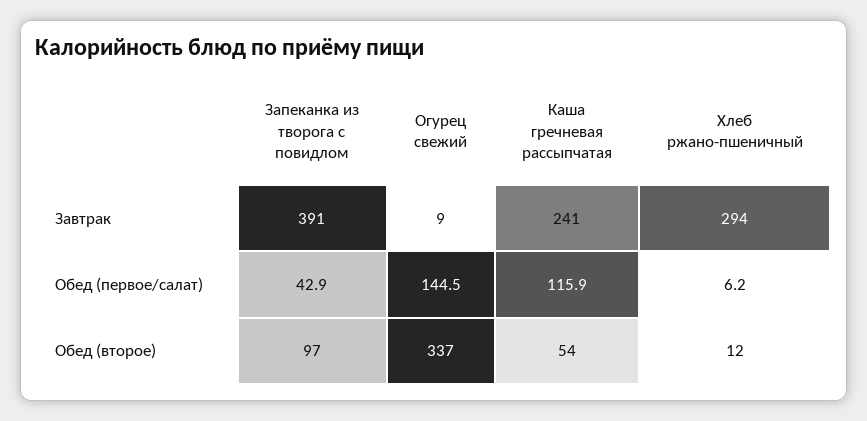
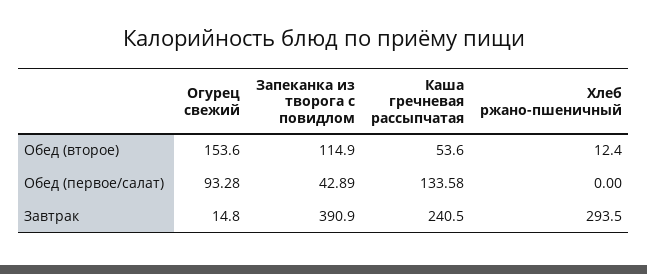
  {
    "Запеканка из творога с повидлом": {
      "Завтрак": 390.9,
      "Обед (первое/салат)": 42.89,
-     "Обед (второе)": 97
+     "Обед (второе)": 114.9
    },
    "Огурец свежий": {
-     "Завтрак": 9,
+     "Завтрак": 14.8,
-     "Обед (первое/салат)": 144.5,
+     "Обед (первое/салат)": 93.28,
-     "Обед (второе)": 337
+     "Обед (второе)": 153.6
    },
    "Каша гречневая рассыпчатая": {
      "Завтрак": 240.5,
-     "Обед (первое/салат)": 115.9,
+     "Обед (первое/салат)": 133.58,
      "Обед (второе)": 53.6
    },
    "Хлеб ржано-пшеничный": {
      "Завтрак": 293.5,
-     "Обед (первое/салат)": 6.2,
+     "Обед (первое/салат)": 0,
      "Обед (второе)": 12.4
    }
  }

